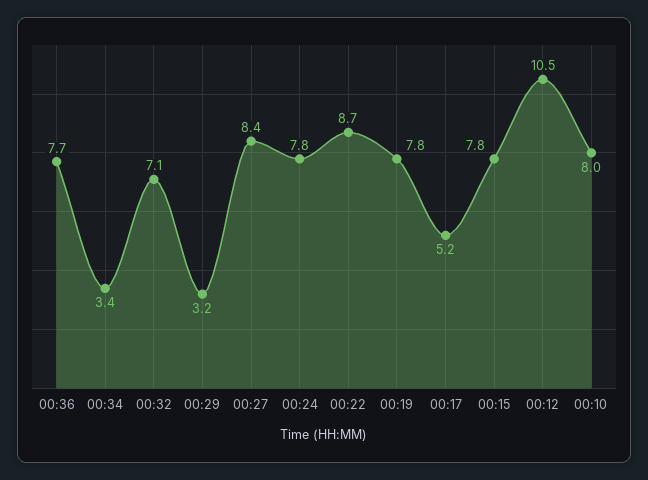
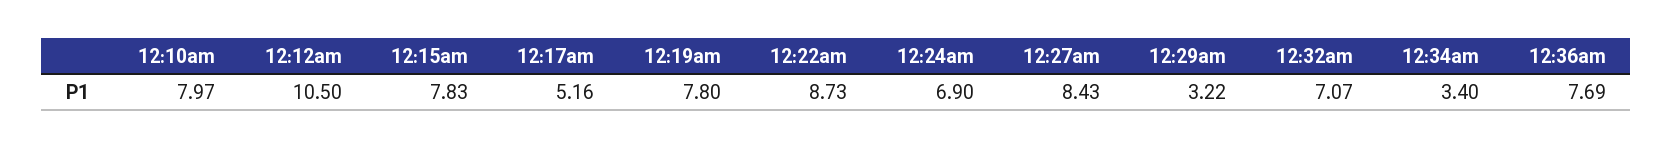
  {
    "00:36": 7.69,
    "00:34": 3.4,
    "00:32": 7.07,
    "00:29": 3.22,
    "00:27": 8.43,
-   "00:24": 7.8,
+   "00:24": 6.9,
    "00:22": 8.73,
    "00:19": 7.8,
    "00:17": 5.16,
    "00:15": 7.83,
    "00:12": 10.5,
    "00:10": 7.97
  }

